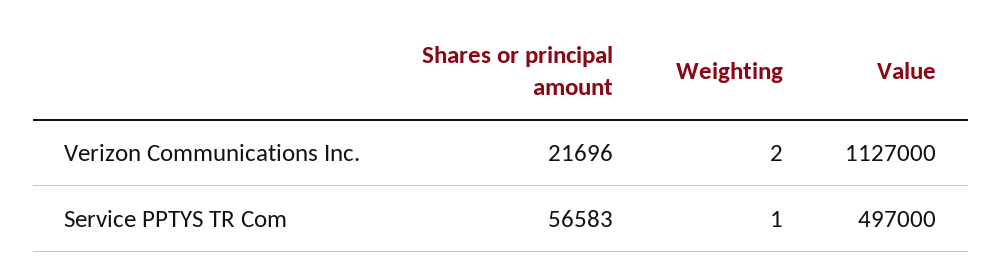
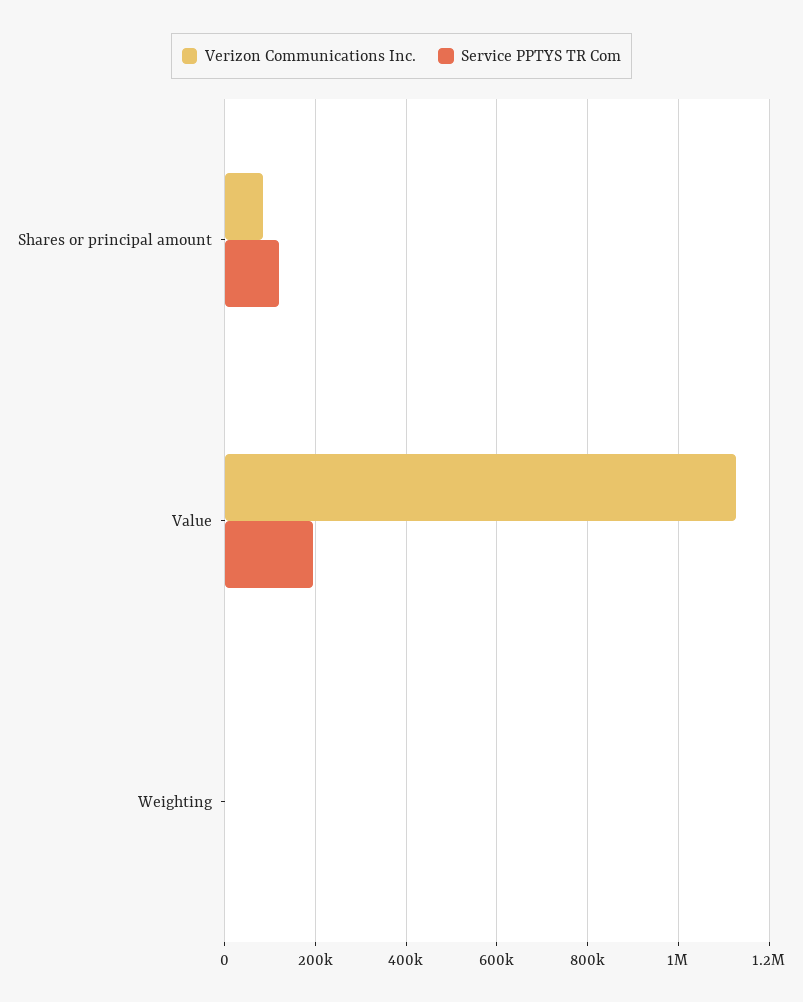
  {
    "Verizon Communications Inc.": {
-     "Shares or principal amount": 21696,
+     "Shares or principal amount": 80000,
      "Weighting": 2,
      "Value": 1127000
    },
    "Service PPTYS TR Com": {
-     "Shares or principal amount": 56583,
+     "Shares or principal amount": 120000,
      "Weighting": 1,
-     "Value": 497000
+     "Value": 200000
    }
  }

